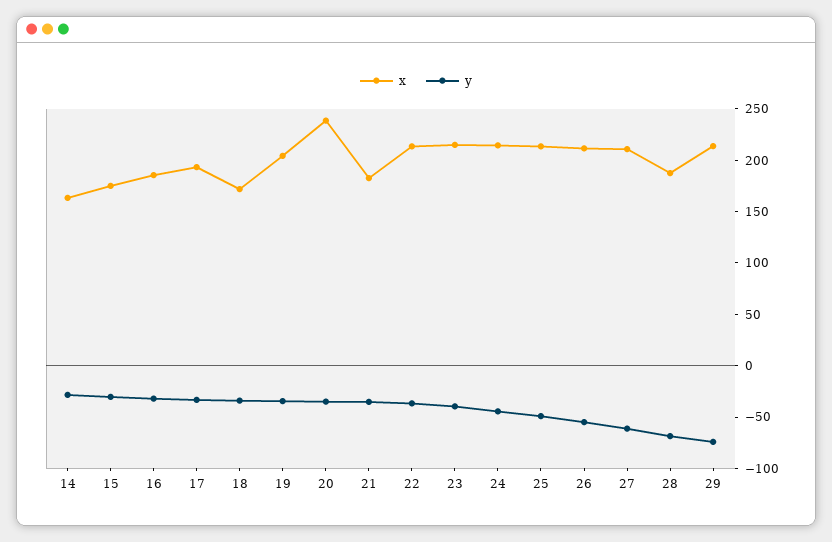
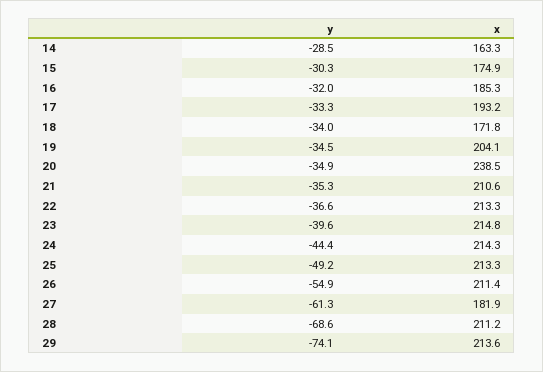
  {
    "x": {
      "14": 163.3,
      "15": 174.9,
      "16": 185.3,
      "17": 193.2,
      "18": 171.8,
      "19": 204.1,
      "20": 238.5,
-     "21": 180,
+     "21": 210.6,
      "22": 213.3,
      "23": 214.8,
      "24": 214.3,
      "25": 213.3,
      "26": 211.4,
-     "27": 210,
+     "27": 181.9,
-     "28": 190,
+     "28": 211.2,
      "29": 213.6
    },
    "y": {
      "14": -28.5,
      "15": -30.3,
      "16": -32,
      "17": -33.3,
      "18": -34,
      "19": -34.5,
      "20": -34.9,
      "21": -35.3,
      "22": -36.6,
      "23": -39.6,
      "24": -44.4,
      "25": -49.2,
      "26": -54.9,
      "27": -61.3,
      "28": -68.6,
      "29": -74.1
    }
  }

